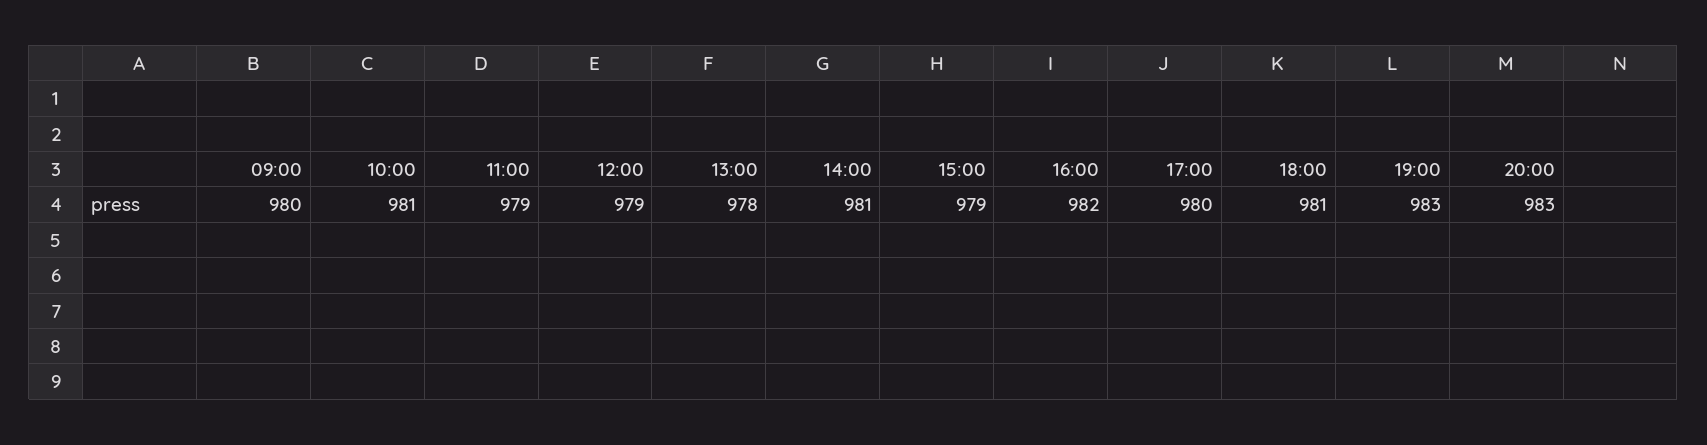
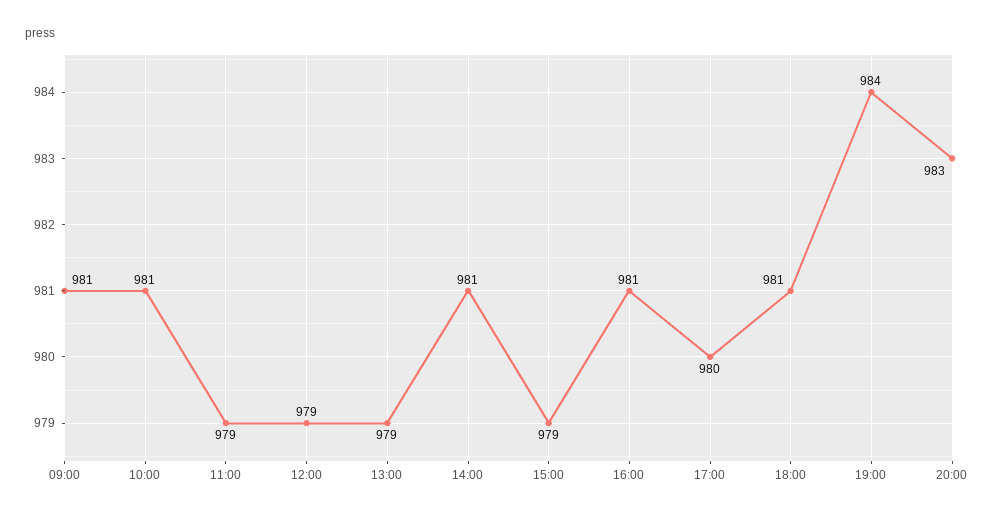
  {
-   "09:00": 980,
+   "09:00": 981,
    "10:00": 981,
    "11:00": 979,
    "12:00": 979,
-   "13:00": 978,
+   "13:00": 979,
    "14:00": 981,
    "15:00": 979,
-   "16:00": 982,
+   "16:00": 981,
    "17:00": 980,
    "18:00": 981,
-   "19:00": 983,
+   "19:00": 984,
    "20:00": 983
  }

